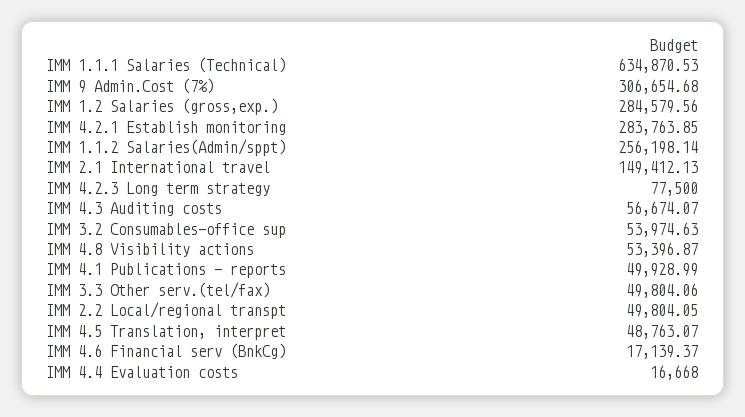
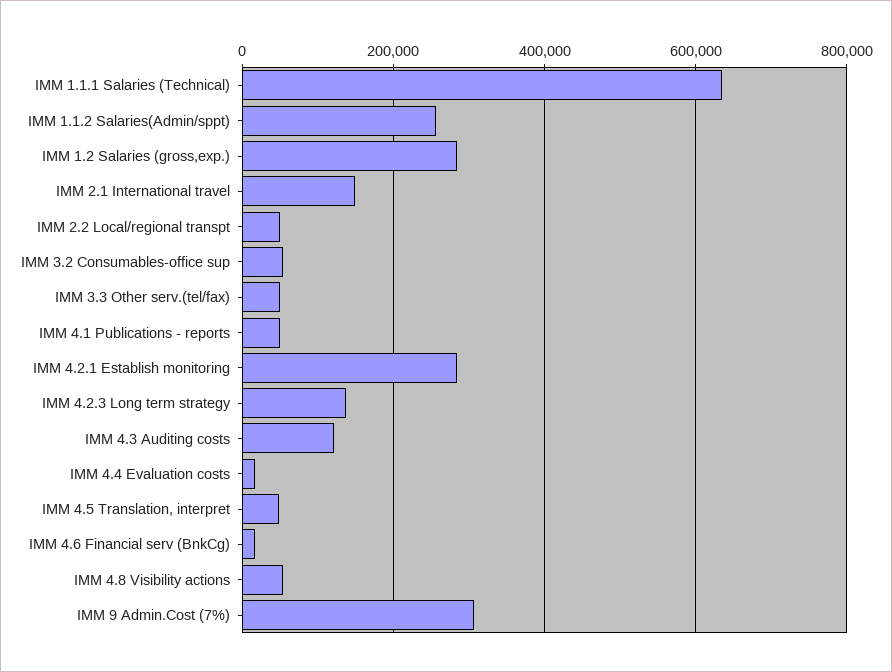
  {
    "IMM 1.1.1 Salaries (Technical)": 634870.53,
    "IMM 9 Admin.Cost (7%)": 306654.68,
    "IMM 1.2 Salaries (gross,exp.)": 284579.56,
    "IMM 4.2.1 Establish monitoring": 283763.85,
    "IMM 1.1.2 Salaries(Admin/sppt)": 256198.14,
    "IMM 2.1 International travel": 149412.13,
-   "IMM 4.2.3 Long term strategy": 77500,
+   "IMM 4.2.3 Long term strategy": 140000,
-   "IMM 4.3 Auditing costs": 56674.07,
+   "IMM 4.3 Auditing costs": 120000,
    "IMM 3.2 Consumables-office sup": 53974.63,
    "IMM 4.8 Visibility actions": 53396.87,
    "IMM 4.1 Publications - reports": 49928.99,
    "IMM 3.3 Other serv.(tel/fax)": 49804.06,
    "IMM 2.2 Local/regional transpt": 49804.05,
    "IMM 4.5 Translation, interpret": 48763.07,
    "IMM 4.6 Financial serv (BnkCg)": 17139.37,
    "IMM 4.4 Evaluation costs": 16668
  }

